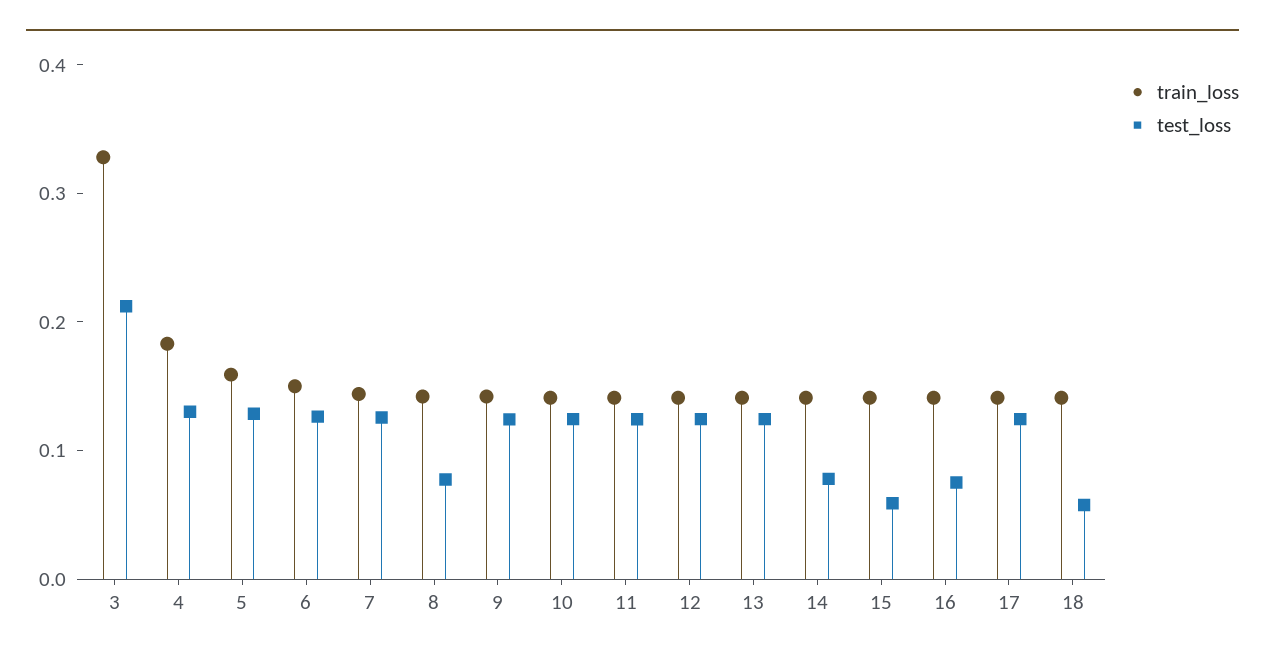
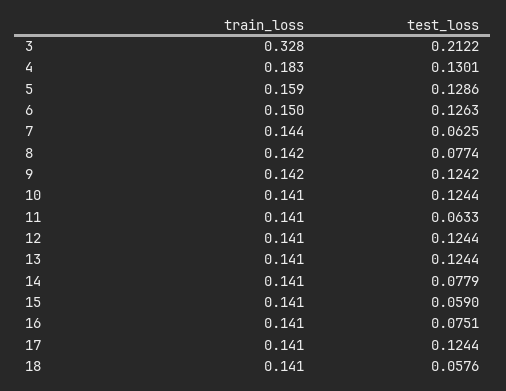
  {
    "train_loss": {
      "3": 0.328,
      "4": 0.183,
      "5": 0.159,
      "6": 0.15,
      "7": 0.144,
      "8": 0.142,
      "9": 0.142,
      "10": 0.141,
      "11": 0.141,
      "12": 0.141,
      "13": 0.141,
      "14": 0.141,
      "15": 0.141,
      "16": 0.141,
      "17": 0.141,
      "18": 0.141
    },
    "test_loss": {
      "3": 0.2122,
      "4": 0.1301,
      "5": 0.1286,
      "6": 0.1263,
-     "7": 0.12,
+     "7": 0.0625,
      "8": 0.0774,
      "9": 0.1242,
      "10": 0.1244,
-     "11": 0.12,
+     "11": 0.0633,
      "12": 0.1244,
      "13": 0.1244,
      "14": 0.0779,
      "15": 0.059,
      "16": 0.0751,
      "17": 0.1244,
      "18": 0.0576
    }
  }

